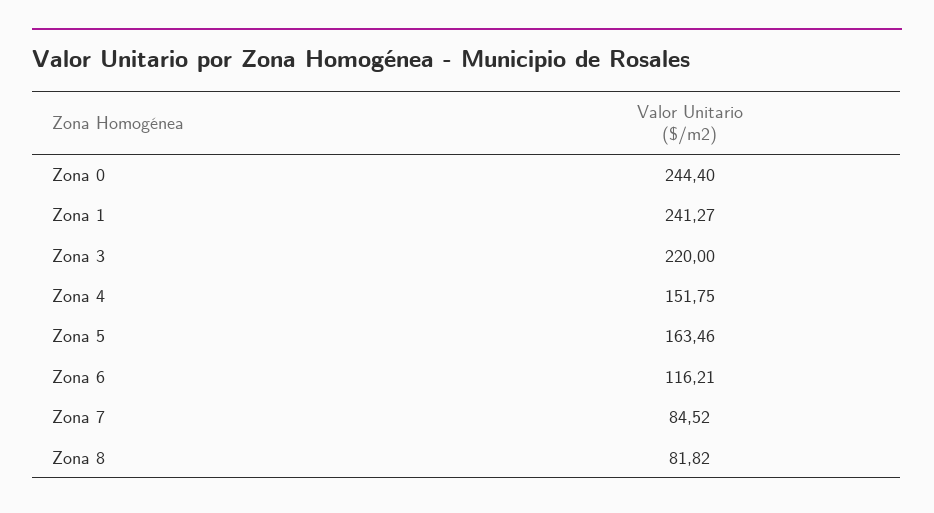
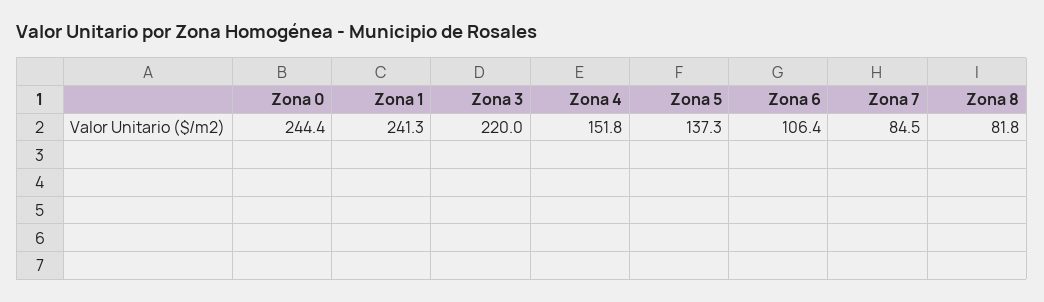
  {
    "Zona 0": 244.4,
    "Zona 1": 241.27,
    "Zona 3": 220,
    "Zona 4": 151.75,
-   "Zona 5": 163.46,
+   "Zona 5": 137.3,
-   "Zona 6": 116.21,
+   "Zona 6": 106.4,
    "Zona 7": 84.52,
    "Zona 8": 81.82
  }

